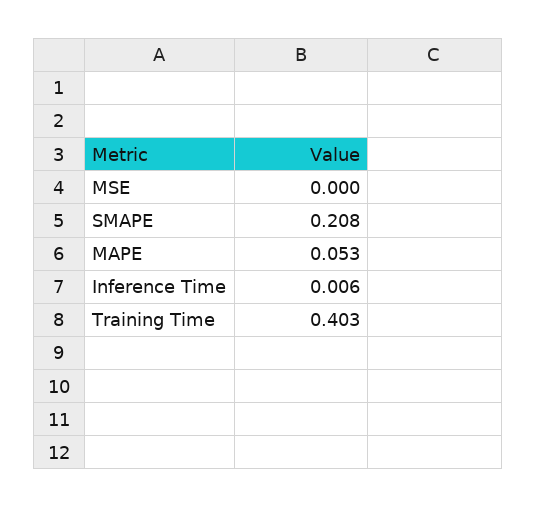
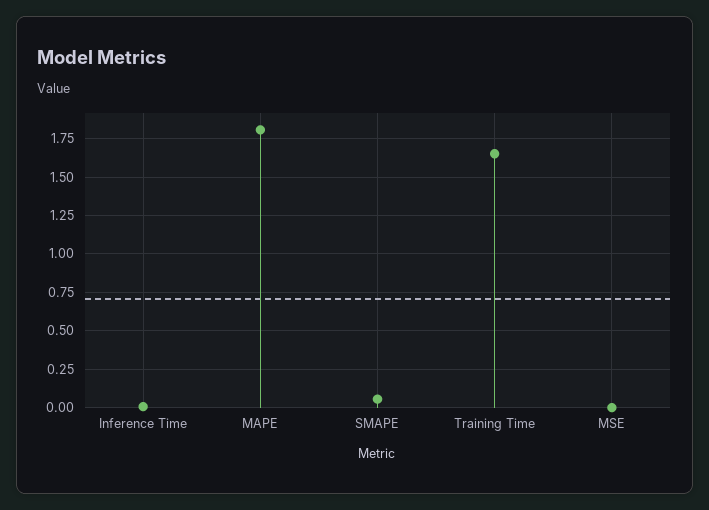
  {
    "MSE": 0,
-   "SMAPE": 0.208,
+   "SMAPE": 0.05,
-   "MAPE": 0.053,
+   "MAPE": 1.8,
    "Inference Time": 0.006,
-   "Training Time": 0.403
+   "Training Time": 1.65
  }

